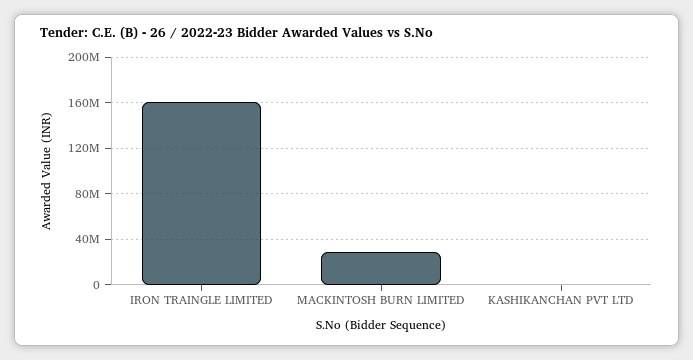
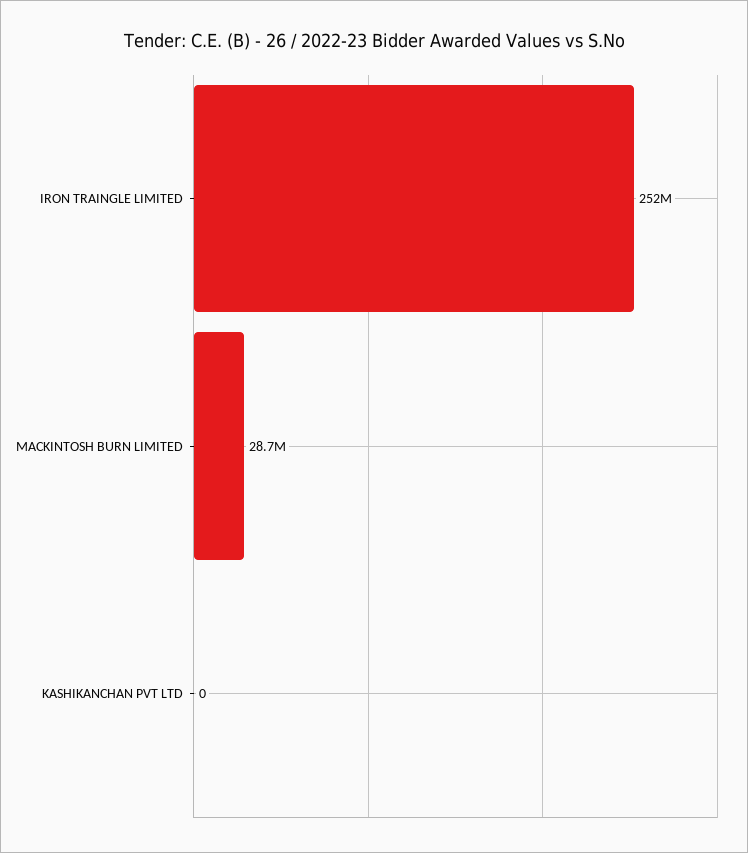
  {
-   "IRON TRAINGLE LIMITED": 160000000,
+   "IRON TRAINGLE LIMITED": 252000000,
    "MACKINTOSH BURN LIMITED": 28700000,
    "KASHIKANCHAN PVT LTD": 0
  }

